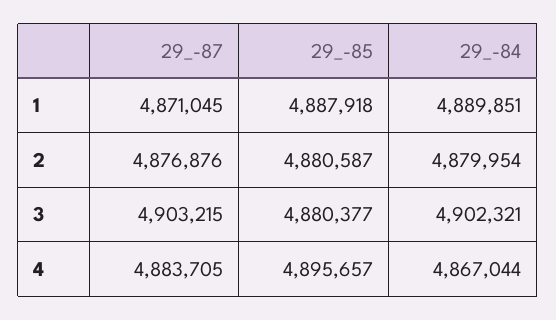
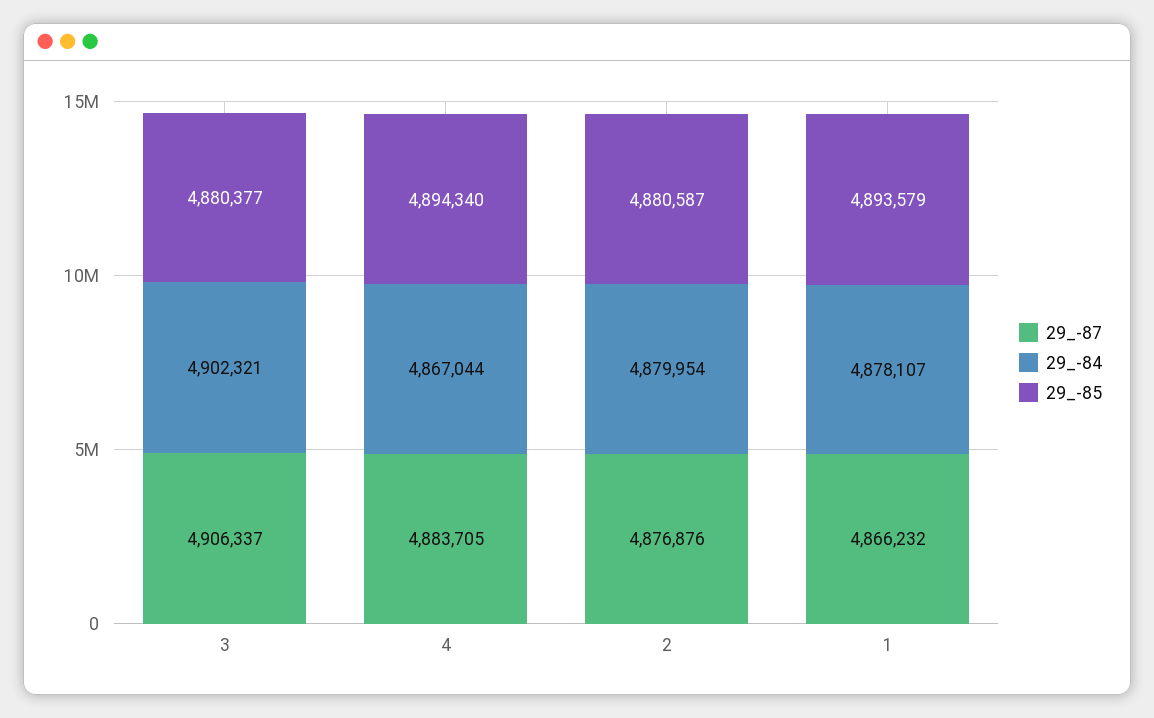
  {
    "29_-87": {
-     "1": 4871045,
+     "1": 4866232,
      "2": 4876876,
-     "3": 4903215,
+     "3": 4906337,
      "4": 4883705
    },
    "29_-85": {
-     "1": 4887918,
+     "1": 4893579,
      "2": 4880587,
      "3": 4880377,
-     "4": 4895657
+     "4": 4894340
    },
    "29_-84": {
-     "1": 4889851,
+     "1": 4878107,
      "2": 4879954,
      "3": 4902321,
      "4": 4867044
    }
  }

